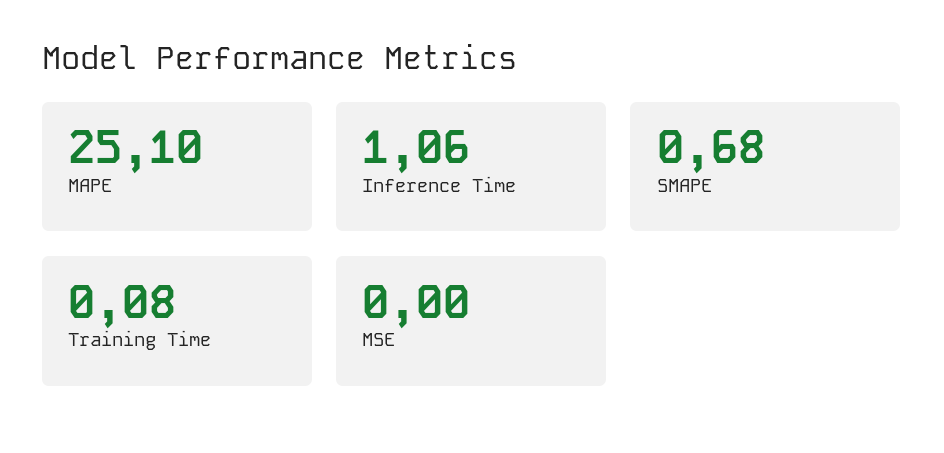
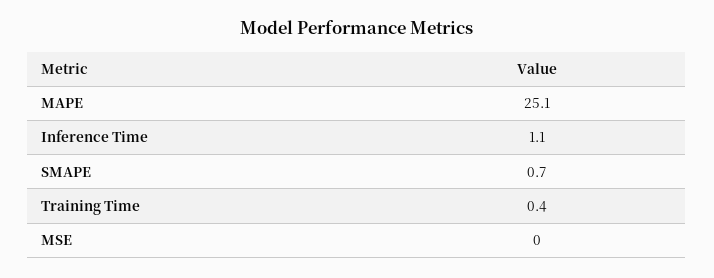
  {
    "MAPE": 25.1,
    "Inference Time": 1.06,
    "SMAPE": 0.68,
-   "Training Time": 0.08,
+   "Training Time": 0.4,
    "MSE": 0
  }

